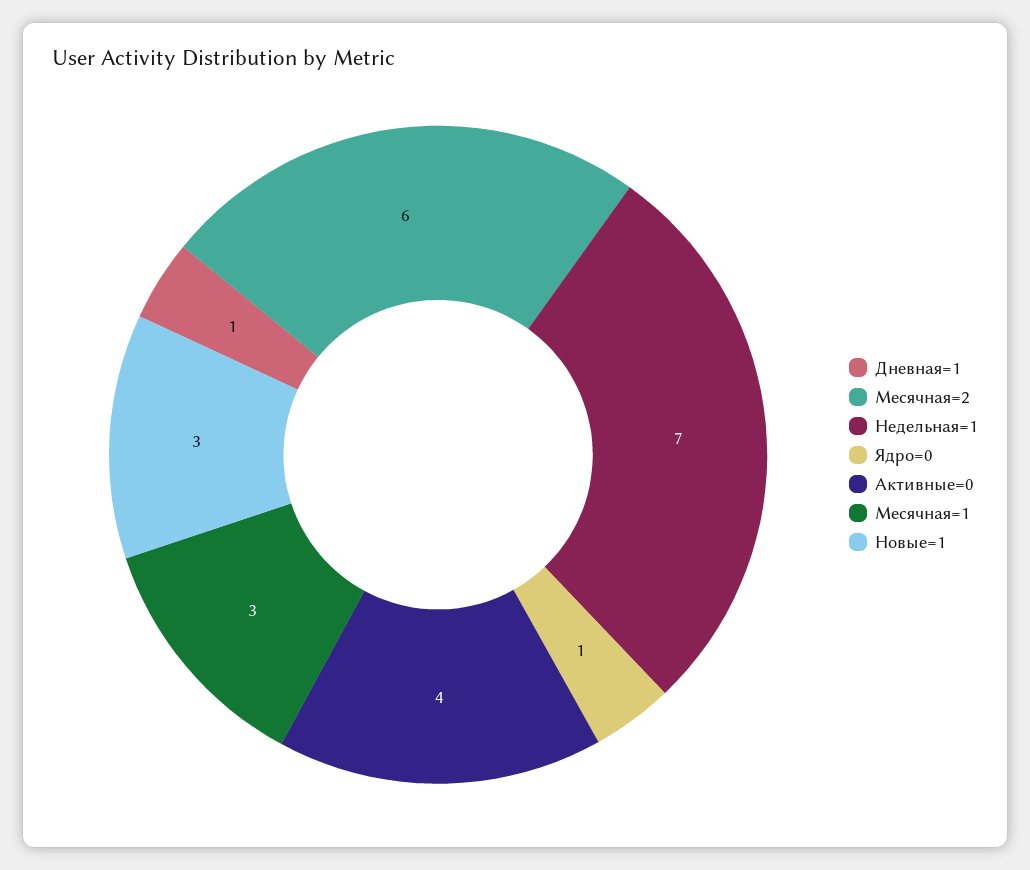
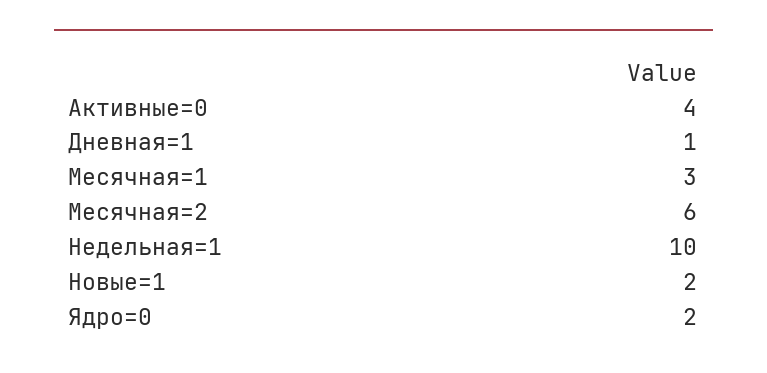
  {
    "Дневная=1": 1,
    "Месячная=2": 6,
-   "Недельная=1": 7,
+   "Недельная=1": 10,
-   "Ядро=0": 1,
+   "Ядро=0": 2,
    "Активные=0": 4,
    "Месячная=1": 3,
-   "Новые=1": 3
+   "Новые=1": 2
  }

